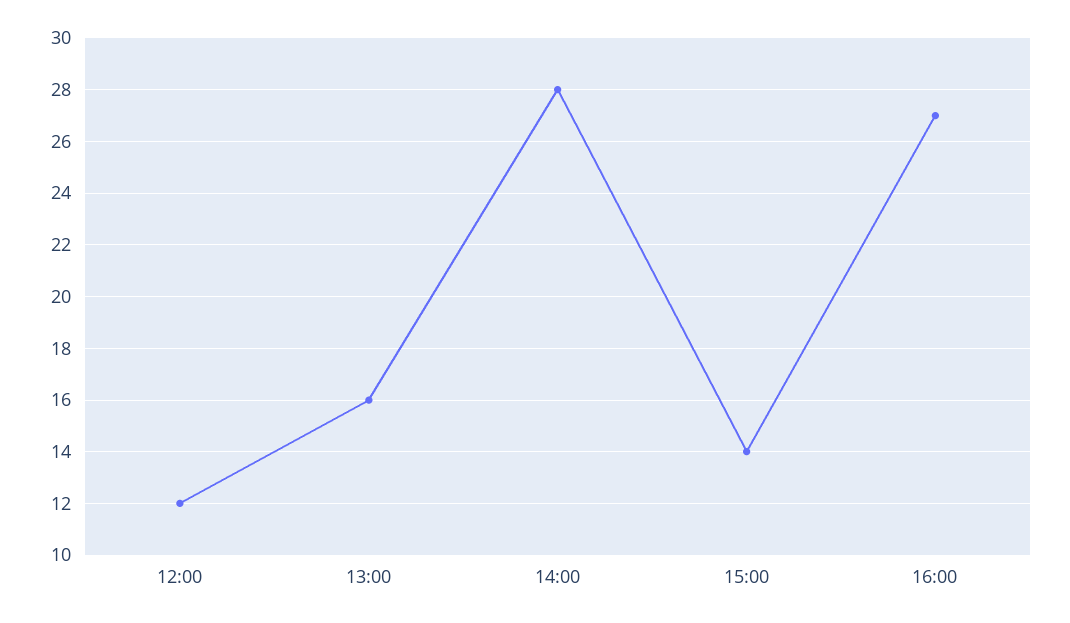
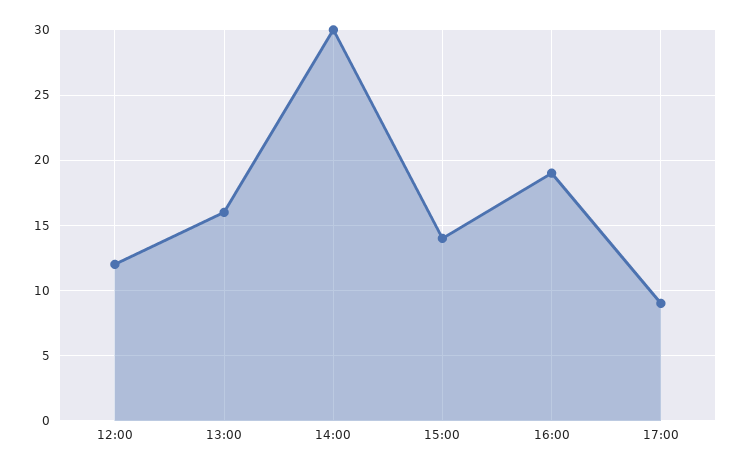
  {
    "12:00": 12,
    "13:00": 16,
-   "14:00": 28,
+   "14:00": 30,
    "15:00": 14,
-   "16:00": 27
+   "16:00": 19,
+   "17:00": 9
  }

